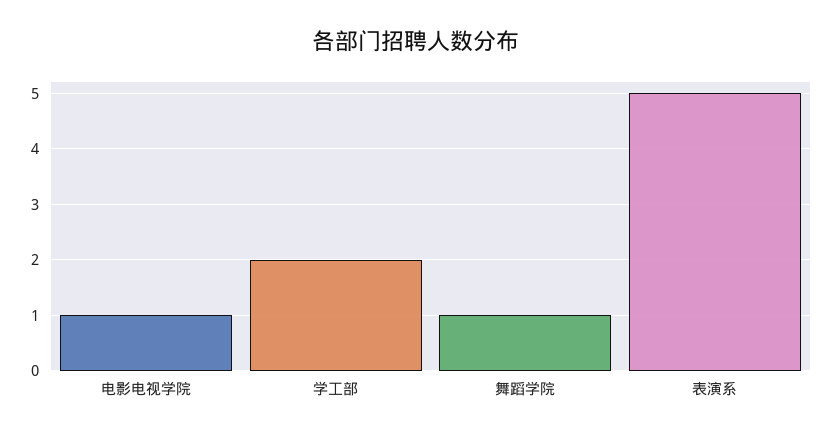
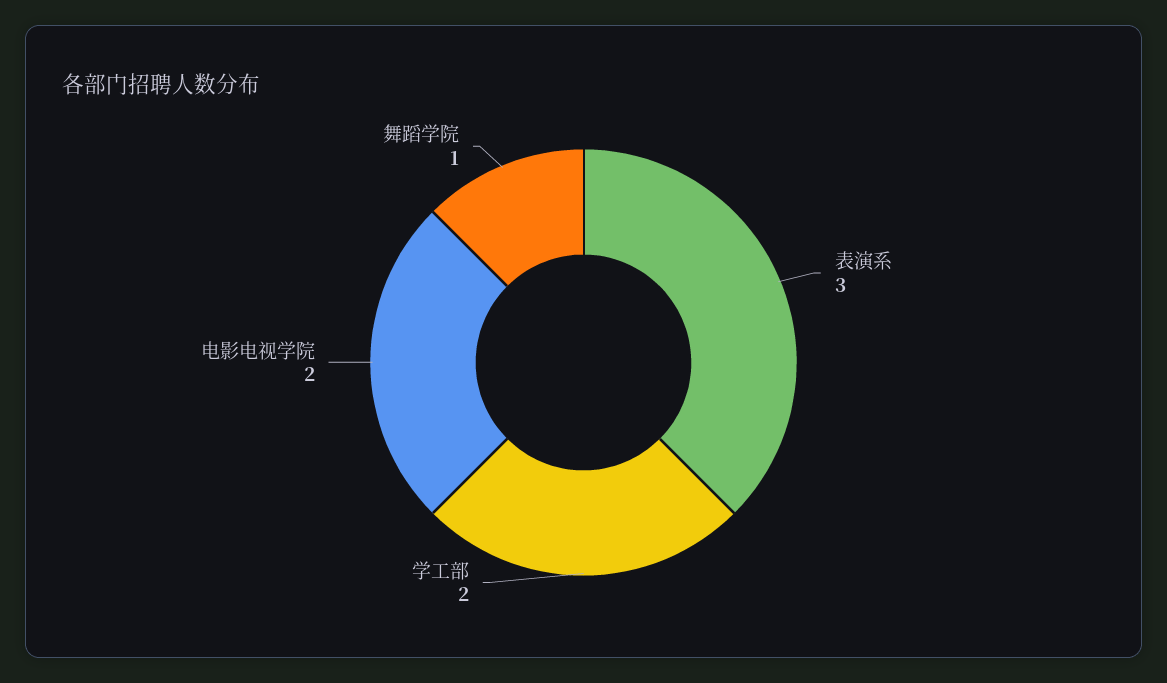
  {
-   "电影电视学院": 1,
+   "电影电视学院": 2,
    "学工部": 2,
    "舞蹈学院": 1,
-   "表演系": 5
+   "表演系": 3
  }

